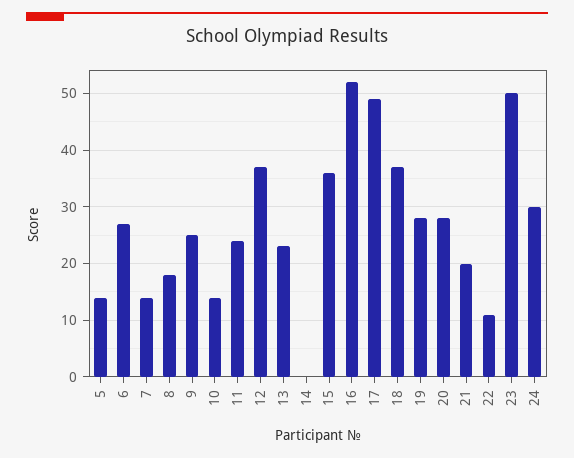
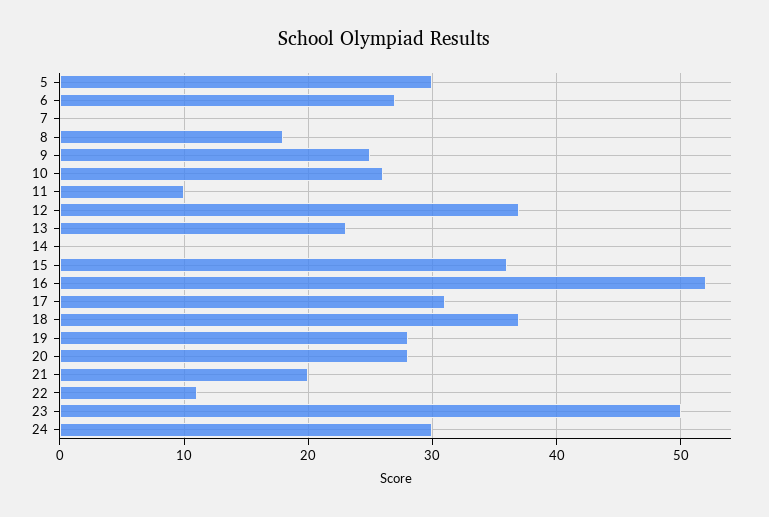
  {
-   "5": 15,
+   "5": 30,
    "6": 27,
-   "7": 15,
+   "7": 0,
    "8": 18,
    "9": 25,
-   "10": 15,
+   "10": 26,
-   "11": 25,
+   "11": 10,
    "12": 37,
    "13": 23,
    "14": 0,
    "15": 36,
    "16": 52,
-   "17": 50,
+   "17": 31,
    "18": 37,
    "19": 28,
    "20": 28,
    "21": 20,
    "22": 11,
    "23": 50,
    "24": 30
  }

